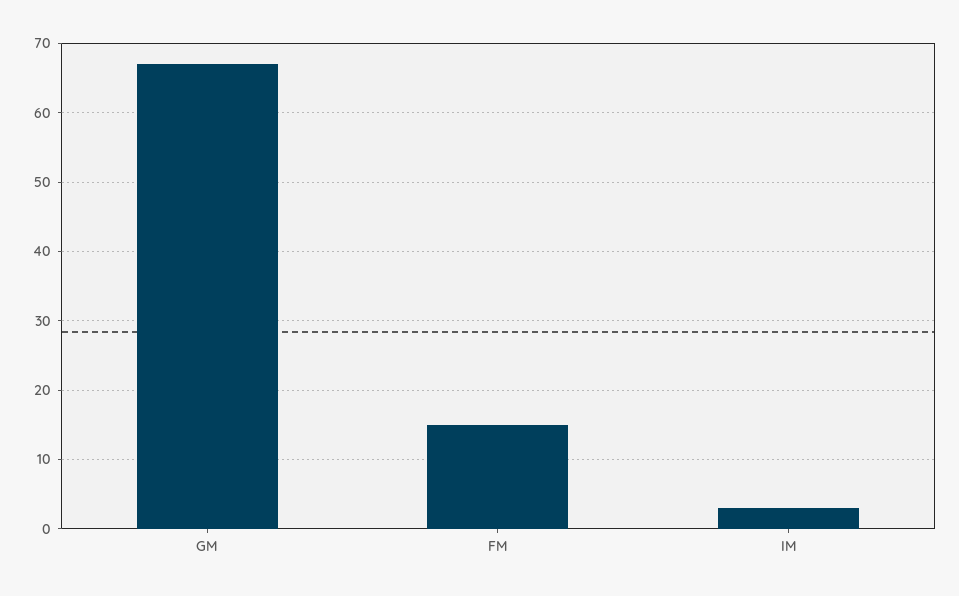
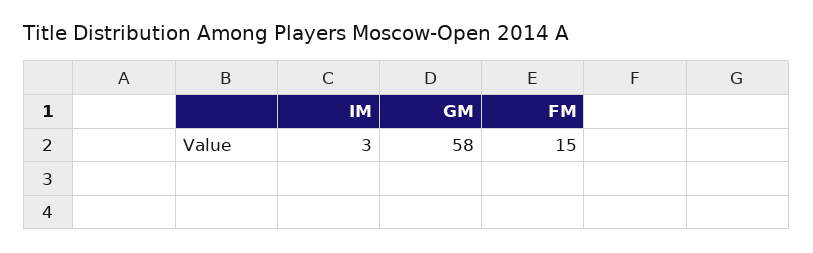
  {
-   "GM": 67,
+   "GM": 58,
    "FM": 15,
    "IM": 3
  }

